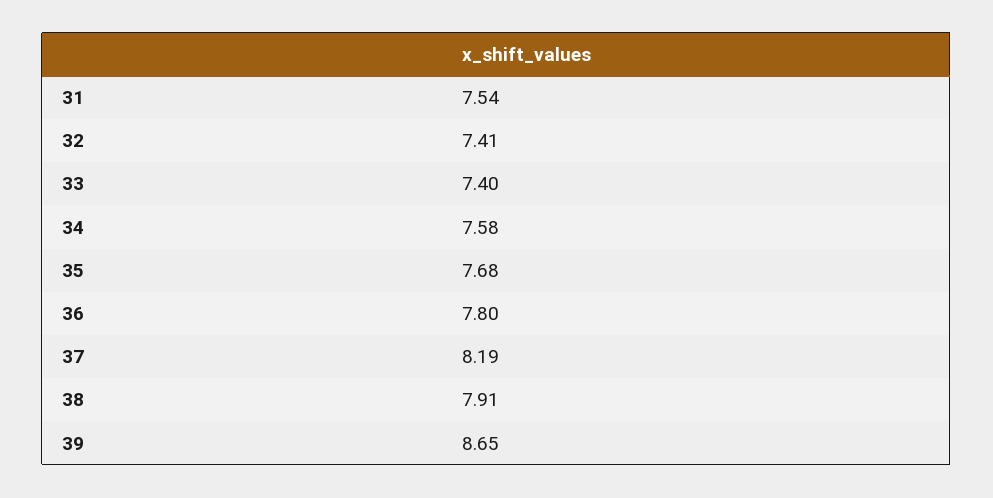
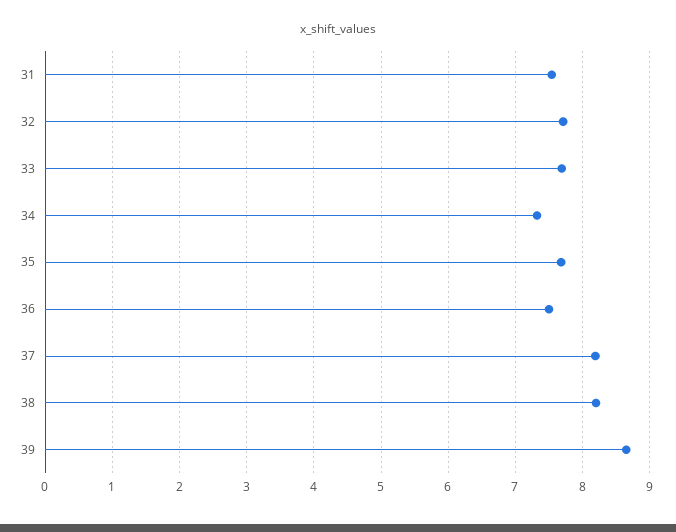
  {
    "31": 7.54,
-   "32": 7.41,
+   "32": 7.7,
-   "33": 7.4,
+   "33": 7.7,
-   "34": 7.58,
+   "34": 7.3,
    "35": 7.68,
-   "36": 7.8,
+   "36": 7.5,
    "37": 8.19,
-   "38": 7.91,
+   "38": 8.2,
    "39": 8.65
  }

